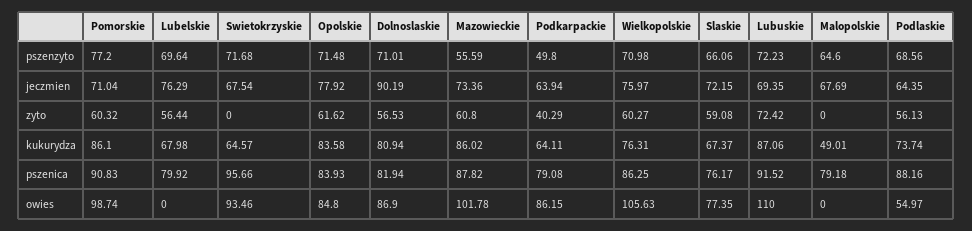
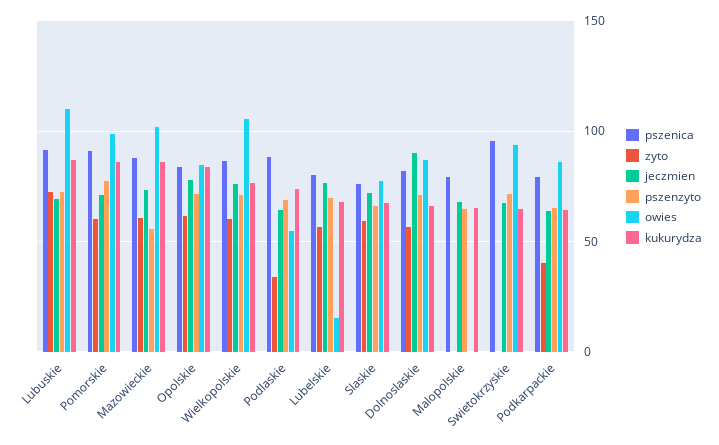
  {
    "pszenzyto": {
      "Pomorskie": 77.2,
      "Lubelskie": 69.64,
      "Swietokrzyskie": 71.68,
      "Opolskie": 71.48,
      "Dolnoslaskie": 71.01,
      "Mazowieckie": 55.59,
-     "Podkarpackie": 49.8,
+     "Podkarpackie": 65,
      "Wielkopolskie": 70.98,
      "Slaskie": 66.06,
      "Lubuskie": 72.23,
      "Malopolskie": 64.6,
      "Podlaskie": 68.56
    },
    "jeczmien": {
      "Pomorskie": 71.04,
      "Lubelskie": 76.29,
      "Swietokrzyskie": 67.54,
      "Opolskie": 77.92,
      "Dolnoslaskie": 90.19,
      "Mazowieckie": 73.36,
      "Podkarpackie": 63.94,
      "Wielkopolskie": 75.97,
      "Slaskie": 72.15,
      "Lubuskie": 69.35,
      "Malopolskie": 67.69,
      "Podlaskie": 64.35
    },
    "zyto": {
      "Pomorskie": 60.32,
      "Lubelskie": 56.44,
      "Swietokrzyskie": 0,
      "Opolskie": 61.62,
      "Dolnoslaskie": 56.53,
      "Mazowieckie": 60.8,
      "Podkarpackie": 40.29,
      "Wielkopolskie": 60.27,
      "Slaskie": 59.08,
      "Lubuskie": 72.42,
      "Malopolskie": 0,
-     "Podlaskie": 56.13
+     "Podlaskie": 35
    },
    "kukurydza": {
      "Pomorskie": 86.1,
      "Lubelskie": 67.98,
      "Swietokrzyskie": 64.57,
      "Opolskie": 83.58,
-     "Dolnoslaskie": 80.94,
+     "Dolnoslaskie": 65,
      "Mazowieckie": 86.02,
      "Podkarpackie": 64.11,
      "Wielkopolskie": 76.31,
      "Slaskie": 67.37,
      "Lubuskie": 87.06,
-     "Malopolskie": 49.01,
+     "Malopolskie": 65,
      "Podlaskie": 73.74
    },
    "pszenica": {
      "Pomorskie": 90.83,
      "Lubelskie": 79.92,
      "Swietokrzyskie": 95.66,
      "Opolskie": 83.93,
      "Dolnoslaskie": 81.94,
      "Mazowieckie": 87.82,
      "Podkarpackie": 79.08,
      "Wielkopolskie": 86.25,
      "Slaskie": 76.17,
      "Lubuskie": 91.52,
      "Malopolskie": 79.18,
      "Podlaskie": 88.16
    },
    "owies": {
      "Pomorskie": 98.74,
-     "Lubelskie": 0,
+     "Lubelskie": 15,
      "Swietokrzyskie": 93.46,
      "Opolskie": 84.8,
      "Dolnoslaskie": 86.9,
      "Mazowieckie": 101.78,
      "Podkarpackie": 86.15,
      "Wielkopolskie": 105.63,
      "Slaskie": 77.35,
      "Lubuskie": 110,
      "Malopolskie": 0,
      "Podlaskie": 54.97
    }
  }

